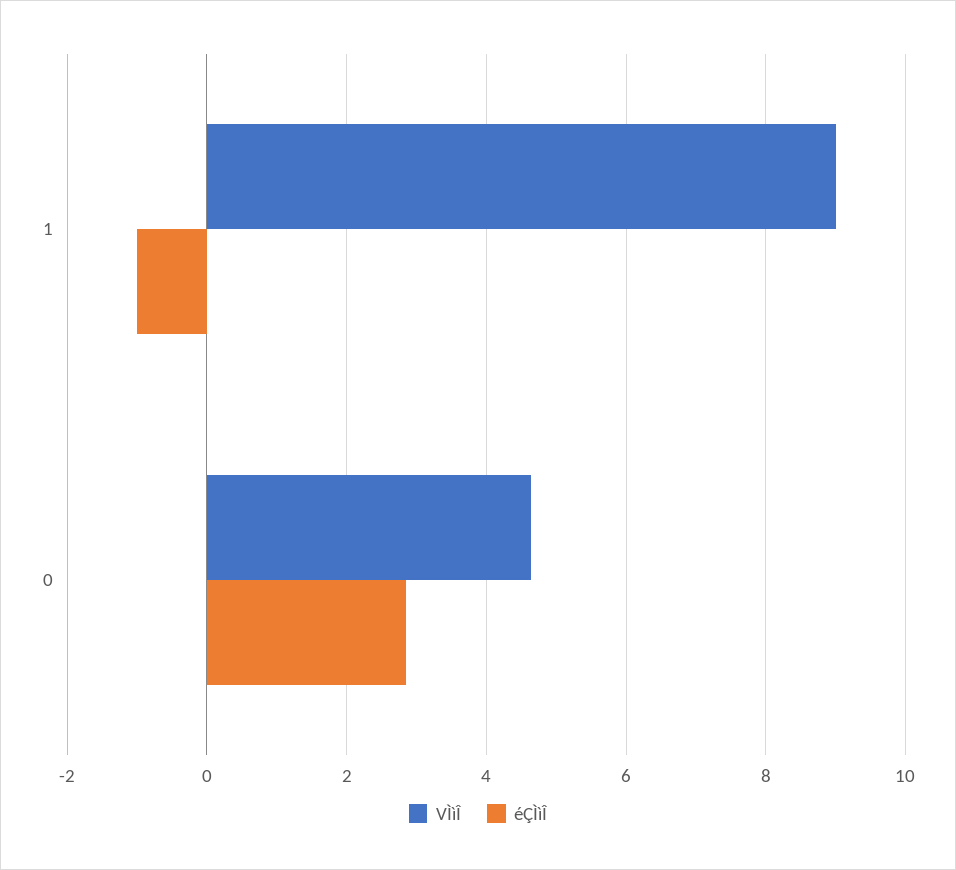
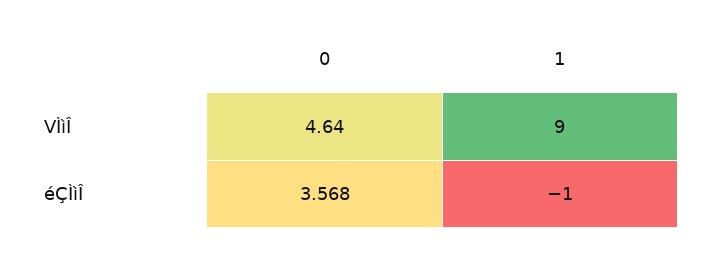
  {
    "VÌìÎ": {
      "1": 9,
      "0": 4.64
    },
    "éÇÌìÎ": {
      "1": -1,
-     "0": 2.8
+     "0": 3.568
    }
  }

